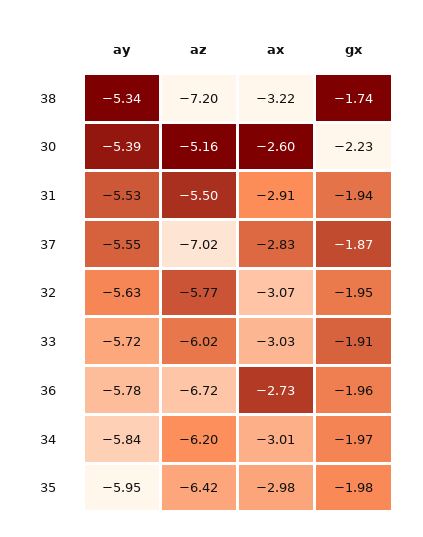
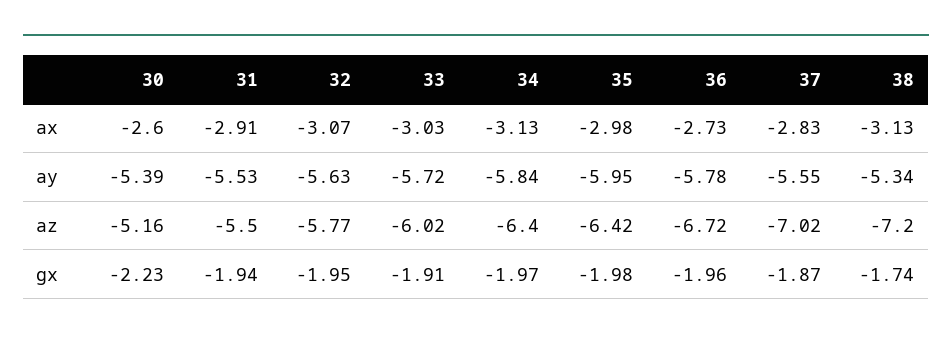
  {
    "ay": {
      "38": -5.34,
      "30": -5.39,
      "31": -5.53,
      "37": -5.55,
      "32": -5.63,
      "33": -5.72,
      "36": -5.78,
      "34": -5.84,
      "35": -5.95
    },
    "az": {
      "38": -7.2,
      "30": -5.16,
      "31": -5.5,
      "37": -7.02,
      "32": -5.77,
      "33": -6.02,
      "36": -6.72,
-     "34": -6.2,
+     "34": -6.4,
      "35": -6.42
    },
    "ax": {
-     "38": -3.22,
+     "38": -3.13,
      "30": -2.6,
      "31": -2.91,
      "37": -2.83,
      "32": -3.07,
      "33": -3.03,
      "36": -2.73,
-     "34": -3.01,
+     "34": -3.13,
      "35": -2.98
    },
    "gx": {
      "38": -1.74,
      "30": -2.23,
      "31": -1.94,
      "37": -1.87,
      "32": -1.95,
      "33": -1.91,
      "36": -1.96,
      "34": -1.97,
      "35": -1.98
    }
  }

